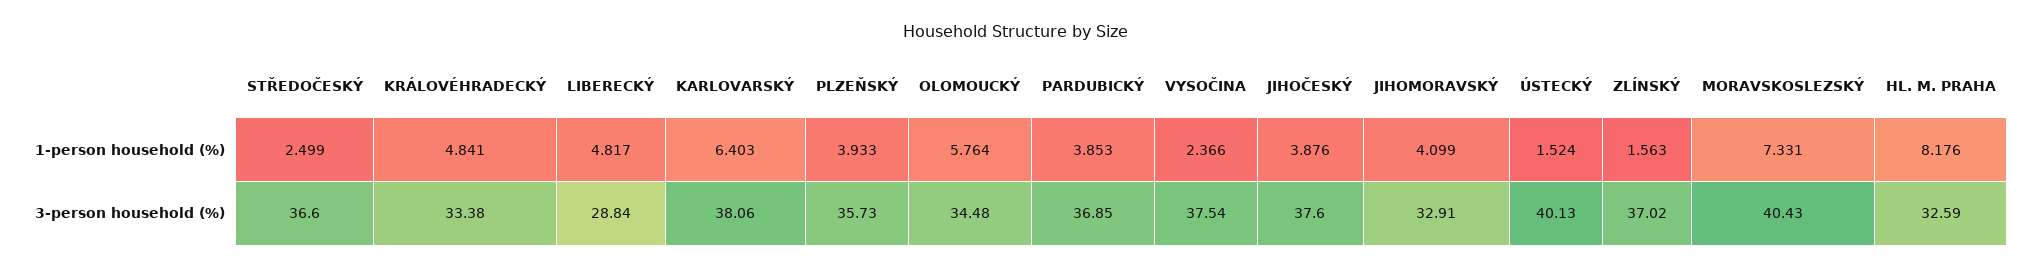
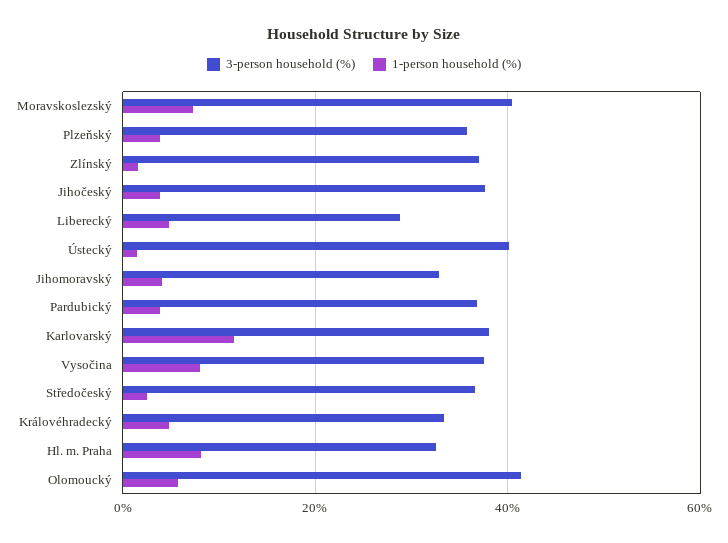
  {
    "1-person household (%)": {
      "STŘEDOČESKÝ": 2.499,
      "KRÁLOVÉHRADECKÝ": 4.841,
      "LIBERECKÝ": 4.817,
-     "KARLOVARSKÝ": 6.403,
+     "KARLOVARSKÝ": 12,
      "PLZEŇSKÝ": 3.933,
      "OLOMOUCKÝ": 5.764,
      "PARDUBICKÝ": 3.853,
-     "VYSOČINA": 2.366,
+     "VYSOČINA": 8,
      "JIHOČESKÝ": 3.876,
      "JIHOMORAVSKÝ": 4.099,
      "ÚSTECKÝ": 1.524,
      "ZLÍNSKÝ": 1.563,
      "MORAVSKOSLEZSKÝ": 7.331,
      "HL. M. PRAHA": 8.176
    },
    "3-person household (%)": {
      "STŘEDOČESKÝ": 36.6,
      "KRÁLOVÉHRADECKÝ": 33.38,
      "LIBERECKÝ": 28.84,
      "KARLOVARSKÝ": 38.06,
      "PLZEŇSKÝ": 35.73,
-     "OLOMOUCKÝ": 34.48,
+     "OLOMOUCKÝ": 42,
      "PARDUBICKÝ": 36.85,
      "VYSOČINA": 37.54,
      "JIHOČESKÝ": 37.6,
      "JIHOMORAVSKÝ": 32.91,
      "ÚSTECKÝ": 40.13,
      "ZLÍNSKÝ": 37.02,
      "MORAVSKOSLEZSKÝ": 40.43,
      "HL. M. PRAHA": 32.59
    }
  }

